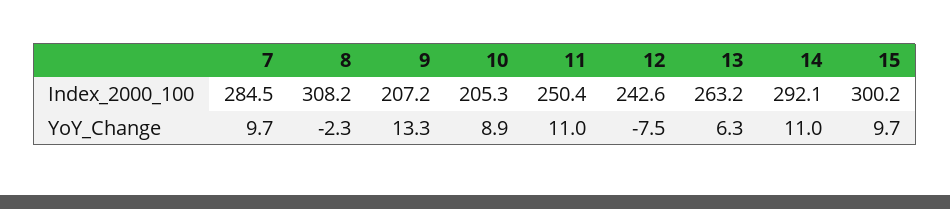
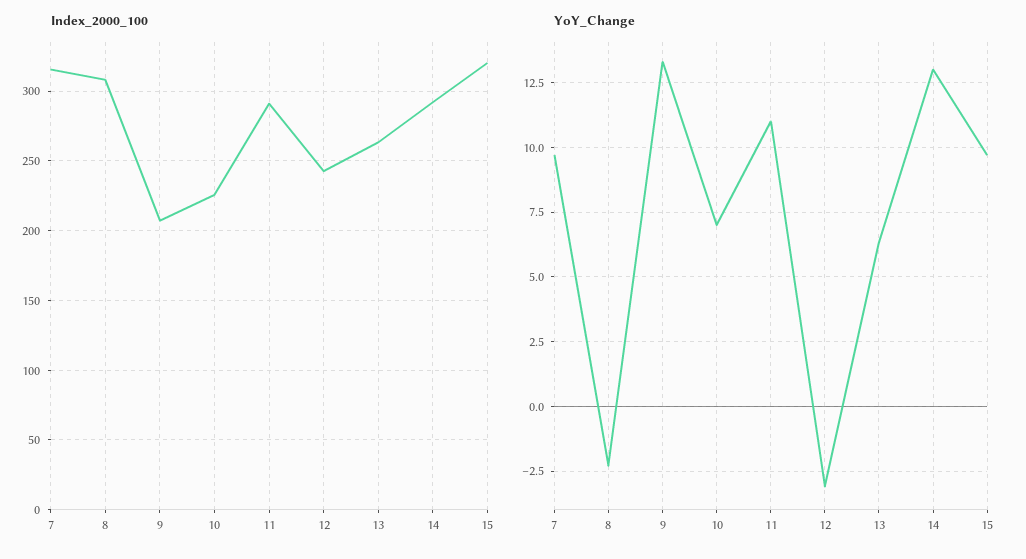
  {
    "Index_2000_100": {
-     "7": 284.5,
+     "7": 315,
      "8": 308.2,
      "9": 207.2,
-     "10": 205.3,
+     "10": 225,
-     "11": 250.4,
+     "11": 290,
      "12": 242.6,
      "13": 263.2,
      "14": 292.1,
-     "15": 300.2
+     "15": 320
    },
    "YoY_Change": {
      "7": 9.7,
      "8": -2.3,
      "9": 13.3,
-     "10": 8.9,
+     "10": 7,
      "11": 11,
-     "12": -7.5,
+     "12": -3,
      "13": 6.3,
-     "14": 11,
+     "14": 13,
      "15": 9.7
    }
  }

